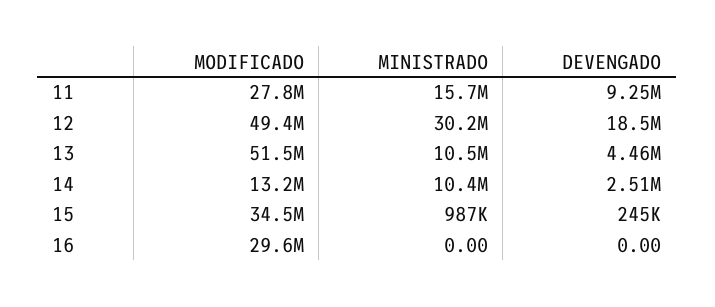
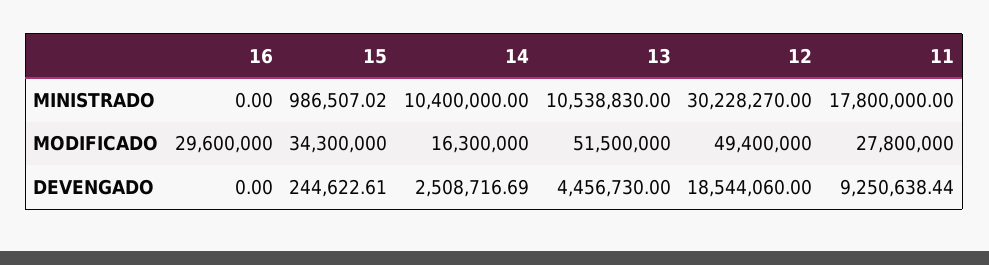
  {
    "MODIFICADO": {
      "11": 27800000,
      "12": 49400000,
      "13": 51500000,
-     "14": 13200000,
+     "14": 16300000,
-     "15": 34500000,
+     "15": 34300000,
      "16": 29600000
    },
    "MINISTRADO": {
-     "11": 15700000,
+     "11": 17800000,
      "12": 30228270,
      "13": 10538830,
      "14": 10400000,
      "15": 986507.02,
      "16": 0
    },
    "DEVENGADO": {
      "11": 9250638.44,
      "12": 18544060,
      "13": 4456730,
      "14": 2508716.69,
      "15": 244622.61,
      "16": 0
    }
  }

